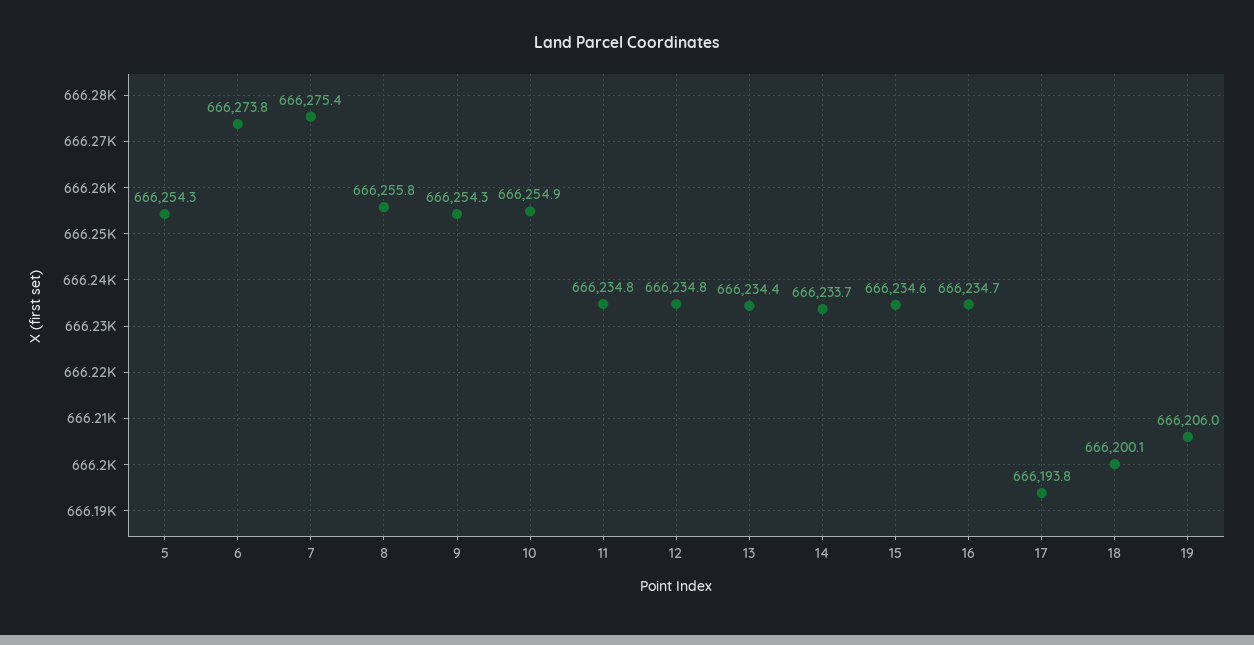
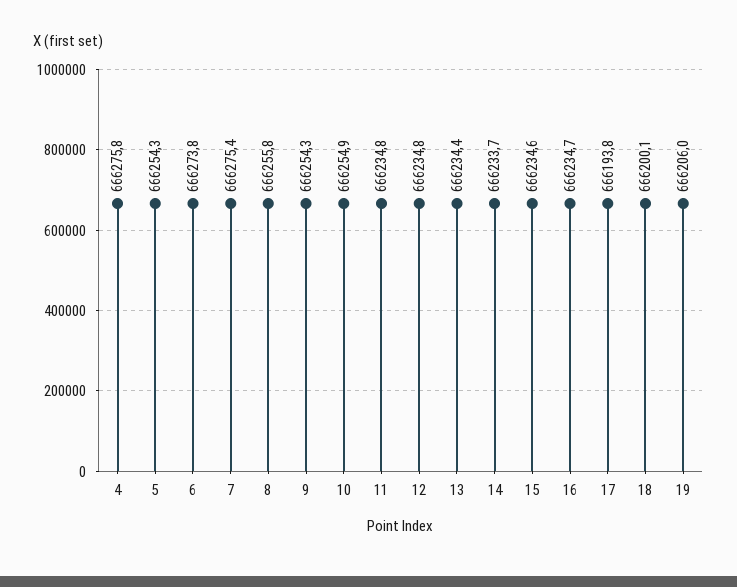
  {
    "5": 666254.3,
    "6": 666273.8,
    "7": 666275.4,
    "8": 666255.8,
    "9": 666254.3,
    "10": 666254.9,
    "11": 666234.8,
    "12": 666234.8,
    "13": 666234.4,
    "14": 666233.7,
    "15": 666234.6,
    "16": 666234.7,
    "17": 666193.8,
    "18": 666200.1,
-   "19": 666206
+   "19": 666206,
+   "4": 666275.8
  }

